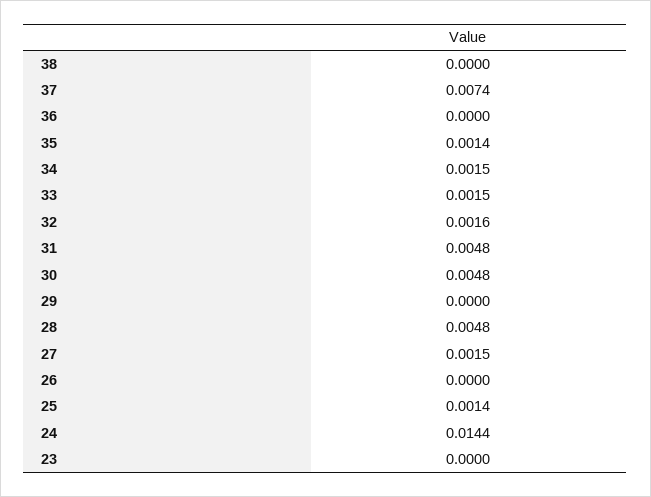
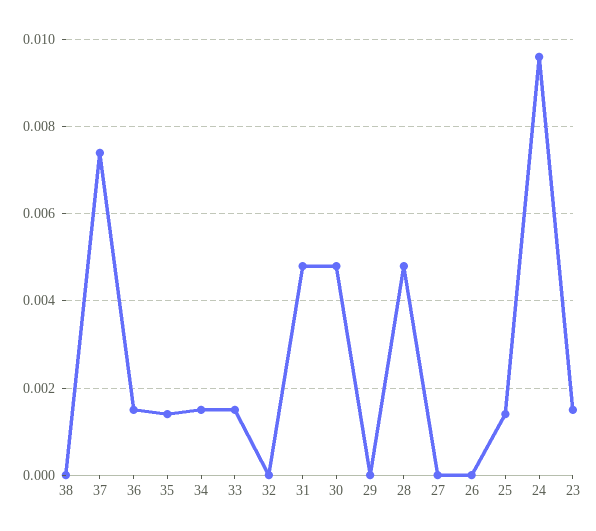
  {
    "38": 0,
    "37": 0.0074,
-   "36": 0,
+   "36": 0.0015,
    "35": 0.0014,
    "34": 0.0015,
    "33": 0.0015,
-   "32": 0.0016,
+   "32": 0,
    "31": 0.0048,
    "30": 0.0048,
    "29": 0,
    "28": 0.0048,
-   "27": 0.0015,
+   "27": 0,
    "26": 0,
    "25": 0.0014,
-   "24": 0.0144,
+   "24": 0.0095,
-   "23": 0
+   "23": 0.0015
  }

